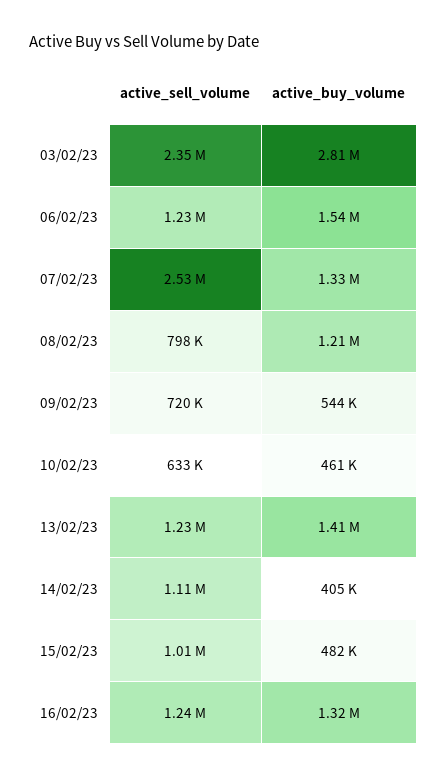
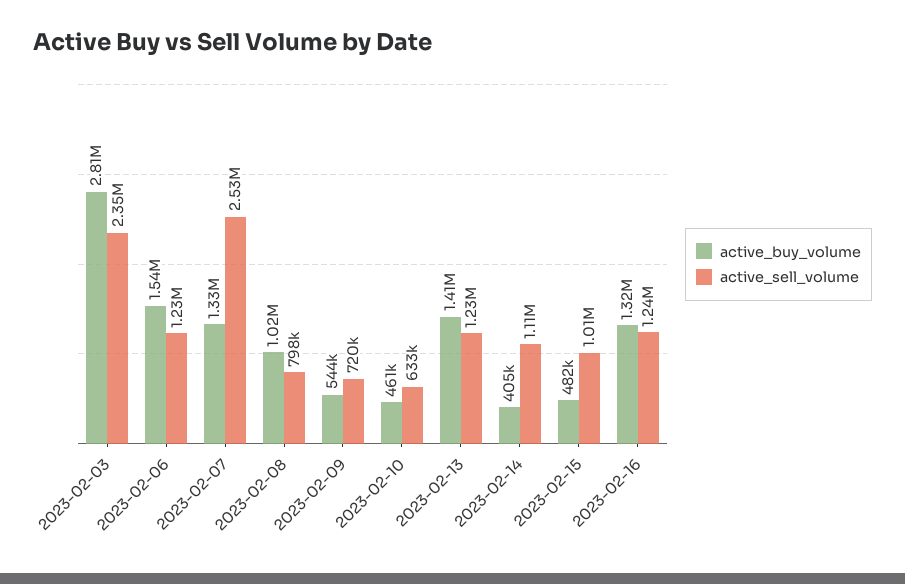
  {
    "active_sell_volume": {
      "03/02/23": 2350000,
      "06/02/23": 1230000,
      "07/02/23": 2530000,
      "08/02/23": 798000,
      "09/02/23": 720000,
      "10/02/23": 633000,
      "13/02/23": 1230000,
      "14/02/23": 1110000,
      "15/02/23": 1010000,
      "16/02/23": 1240000
    },
    "active_buy_volume": {
      "03/02/23": 2810000,
      "06/02/23": 1540000,
      "07/02/23": 1330000,
-     "08/02/23": 1210000,
+     "08/02/23": 1020000,
      "09/02/23": 544000,
      "10/02/23": 461000,
      "13/02/23": 1410000,
      "14/02/23": 405000,
      "15/02/23": 482000,
      "16/02/23": 1320000
    }
  }

